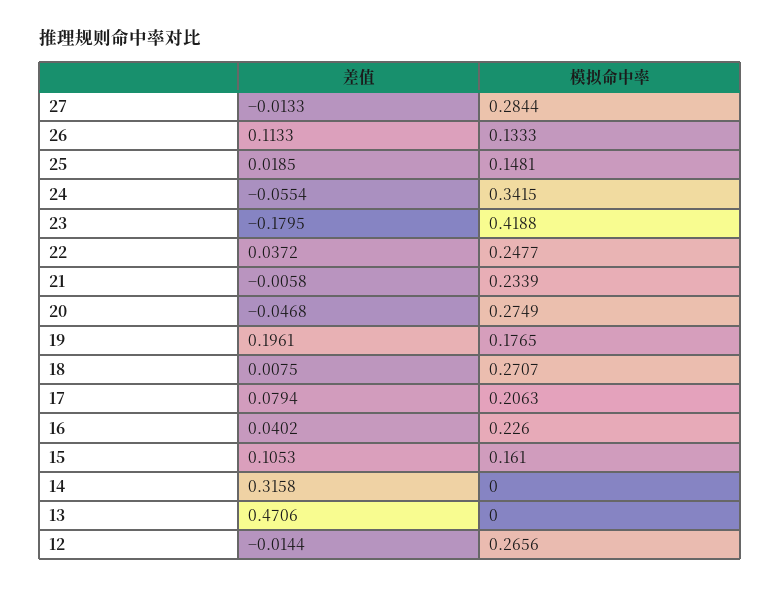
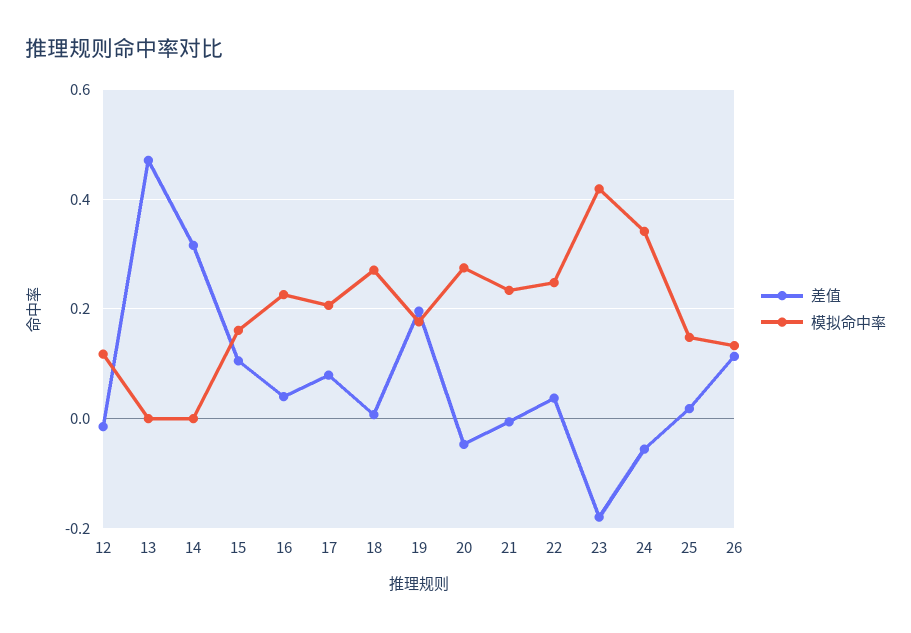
  {
    "差值": {
-     "27": -0.0133,
      "26": 0.1133,
      "25": 0.0185,
      "24": -0.0554,
      "23": -0.1795,
      "22": 0.0372,
      "21": -0.0058,
      "20": -0.0468,
      "19": 0.1961,
      "18": 0.0075,
      "17": 0.0794,
      "16": 0.0402,
      "15": 0.1053,
      "14": 0.3158,
      "13": 0.4706,
      "12": -0.0144
    },
    "模拟命中率": {
-     "27": 0.2844,
      "26": 0.1333,
      "25": 0.1481,
      "24": 0.3415,
      "23": 0.4188,
      "22": 0.2477,
      "21": 0.2339,
      "20": 0.2749,
      "19": 0.1765,
      "18": 0.2707,
      "17": 0.2063,
      "16": 0.226,
      "15": 0.161,
      "14": 0,
      "13": 0,
-     "12": 0.2656
+     "12": 0.12
    }
  }

